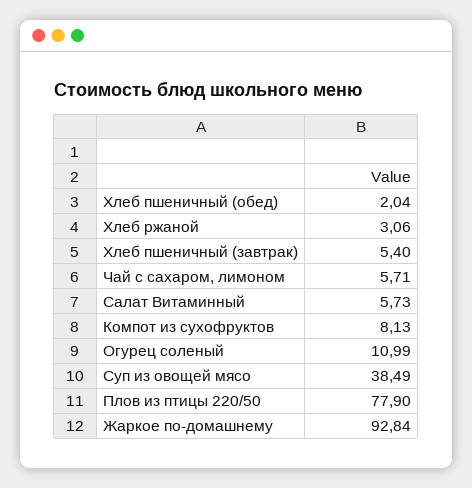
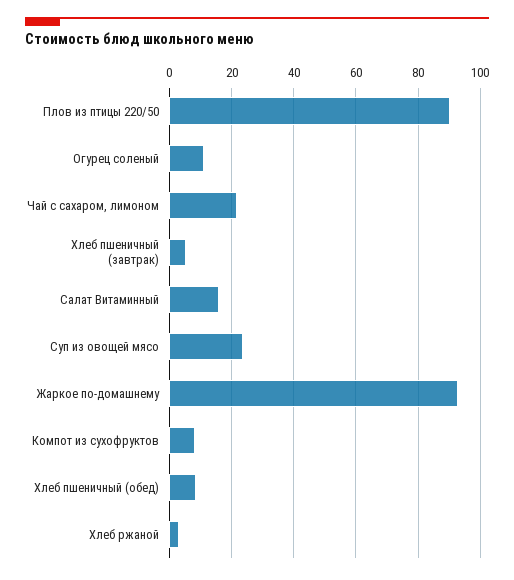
  {
-   "Хлеб пшеничный (обед)": 2.04,
+   "Хлеб пшеничный (обед)": 8,
    "Хлеб ржаной": 3.06,
    "Хлеб пшеничный (завтрак)": 5.4,
-   "Чай с сахаром, лимоном": 5.71,
+   "Чай с сахаром, лимоном": 22,
-   "Салат Витаминный": 5.73,
+   "Салат Витаминный": 16,
    "Компот из сухофруктов": 8.13,
    "Огурец соленый": 10.99,
-   "Суп из овощей мясо": 38.49,
+   "Суп из овощей мясо": 24,
-   "Плов из птицы 220/50": 77.9,
+   "Плов из птицы 220/50": 90,
    "Жаркое по-домашнему": 92.84
  }

